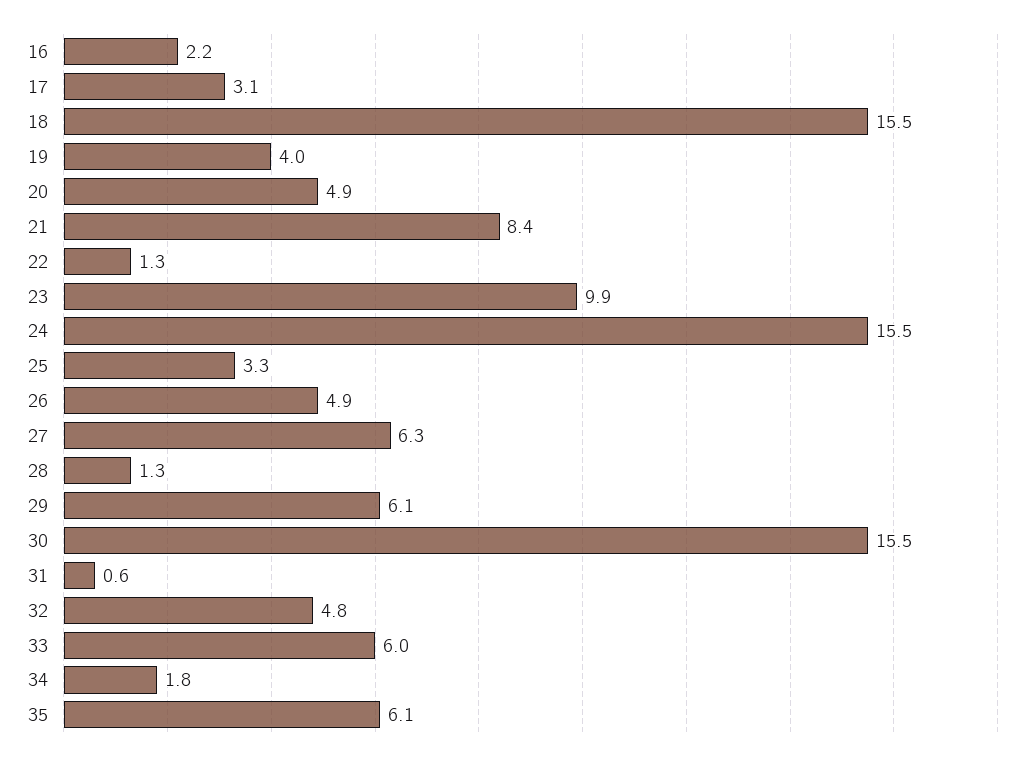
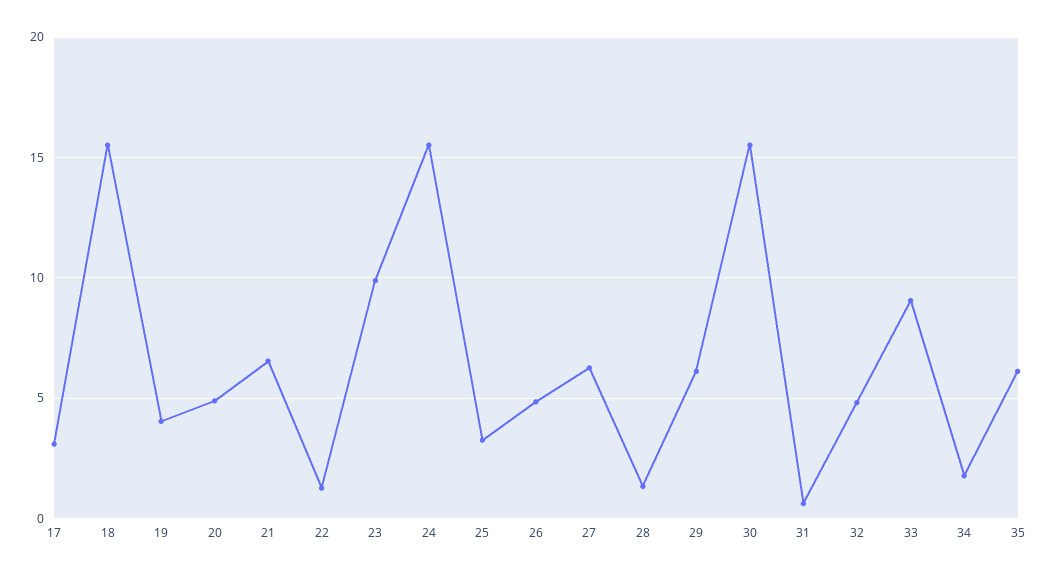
  {
-   "16": 2.2,
    "17": 3.1,
    "18": 15.5,
    "19": 4,
    "20": 4.9,
-   "21": 8.4,
+   "21": 6.5,
    "22": 1.3,
    "23": 9.9,
    "24": 15.5,
    "25": 3.3,
    "26": 4.9,
    "27": 6.3,
    "28": 1.3,
    "29": 6.1,
    "30": 15.5,
    "31": 0.6,
    "32": 4.8,
-   "33": 6,
+   "33": 9,
    "34": 1.8,
    "35": 6.1
  }

